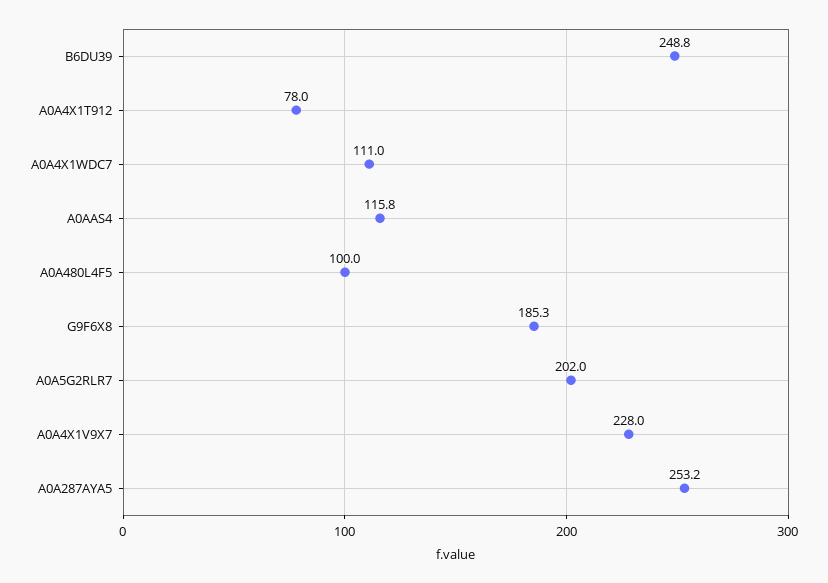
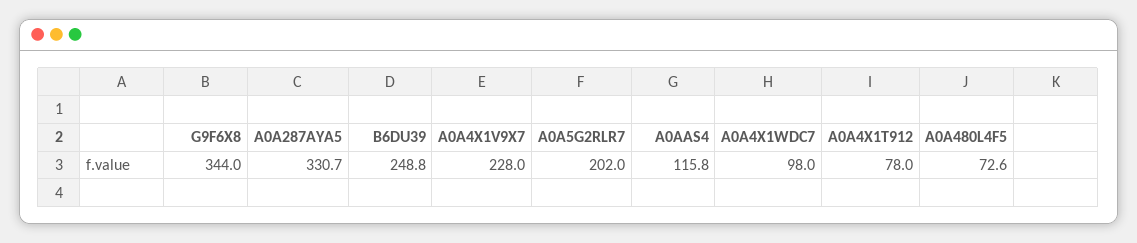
  {
    "B6DU39": 248.8,
    "A0A4X1T912": 78,
-   "A0A4X1WDC7": 111,
+   "A0A4X1WDC7": 98,
    "A0AAS4": 115.8,
-   "A0A480L4F5": 100,
+   "A0A480L4F5": 72.6,
-   "G9F6X8": 185.3,
+   "G9F6X8": 344,
    "A0A5G2RLR7": 202,
    "A0A4X1V9X7": 228,
-   "A0A287AYA5": 253.2
+   "A0A287AYA5": 330.7
  }

